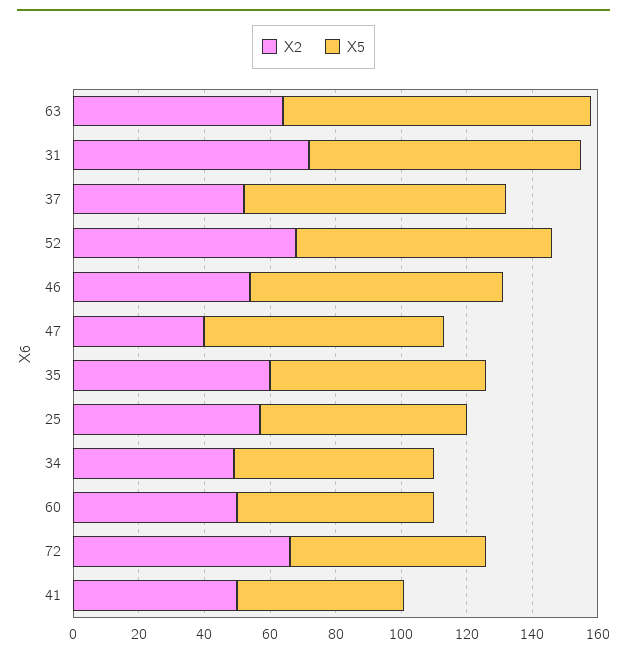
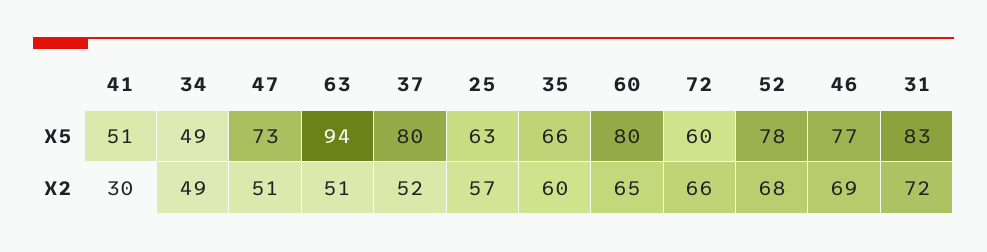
  {
    "X2": {
-     "63": 65,
+     "63": 51,
      "31": 72,
      "37": 52,
      "52": 68,
-     "46": 55,
+     "46": 69,
-     "47": 40,
+     "47": 51,
      "35": 60,
      "25": 57,
      "34": 49,
-     "60": 50,
+     "60": 65,
      "72": 66,
-     "41": 50
+     "41": 30
    },
    "X5": {
      "63": 94,
      "31": 83,
      "37": 80,
      "52": 78,
      "46": 77,
      "47": 73,
      "35": 66,
      "25": 63,
-     "34": 60,
+     "34": 49,
-     "60": 60,
+     "60": 80,
      "72": 60,
      "41": 51
    }
  }

